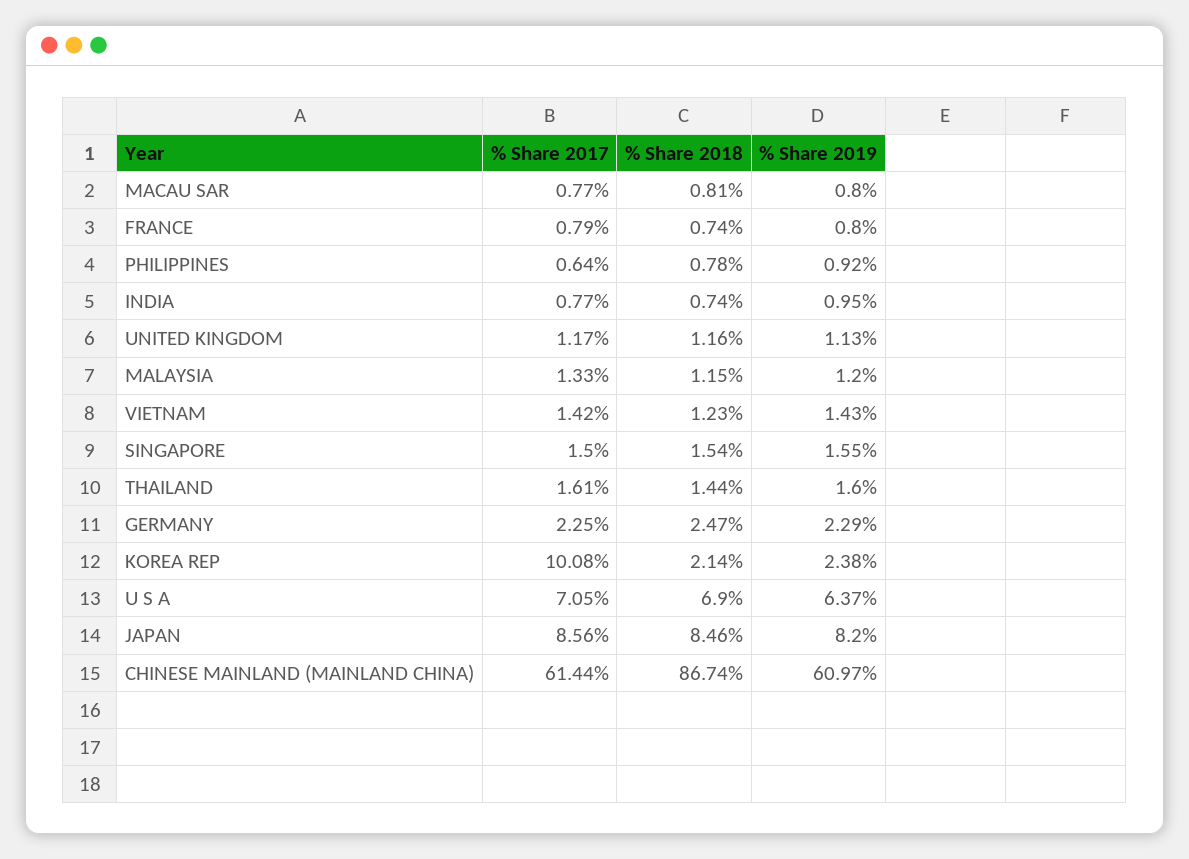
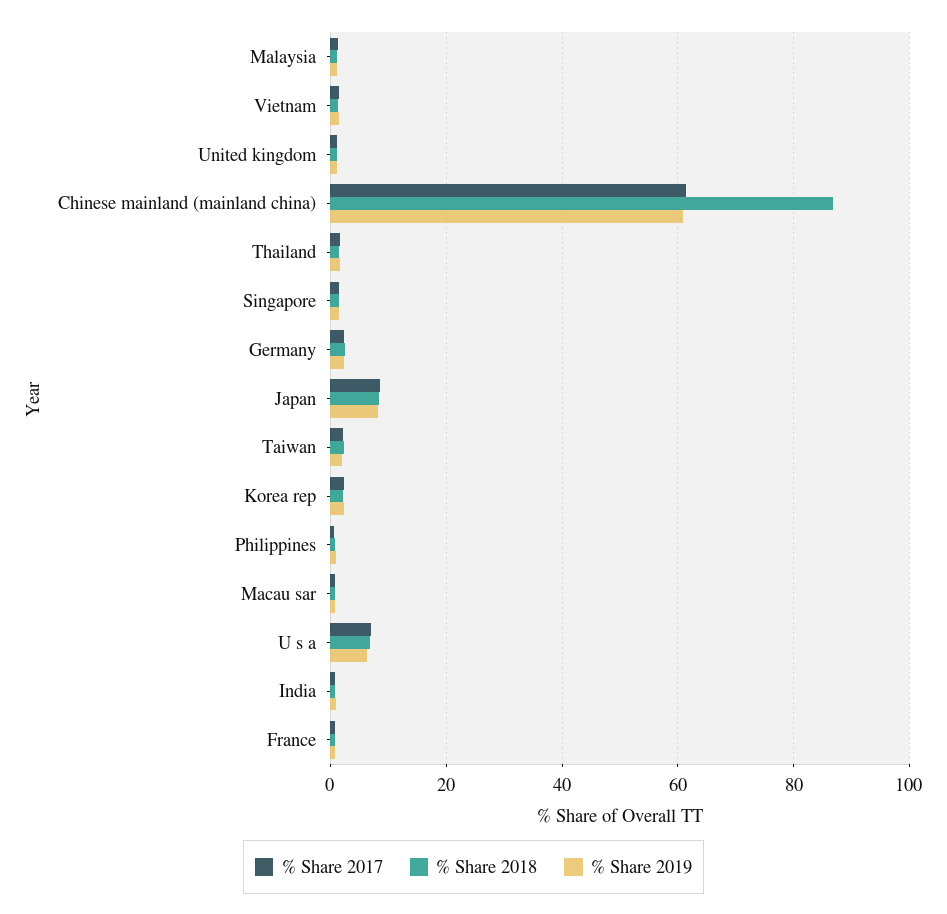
  {
    "% Share 2017": {
      "MACAU SAR": 0.77,
      "FRANCE": 0.79,
      "PHILIPPINES": 0.64,
      "INDIA": 0.77,
      "UNITED KINGDOM": 1.17,
      "MALAYSIA": 1.33,
      "VIETNAM": 1.42,
      "SINGAPORE": 1.5,
      "THAILAND": 1.61,
      "GERMANY": 2.25,
-     "KOREA REP": 10.08,
+     "KOREA REP": 2,
      "U S A": 7.05,
      "JAPAN": 8.56,
-     "CHINESE MAINLAND (MAINLAND CHINA)": 61.44
+     "CHINESE MAINLAND (MAINLAND CHINA)": 61.44,
+     "Taiwan": 2
    },
    "% Share 2018": {
      "MACAU SAR": 0.81,
      "FRANCE": 0.74,
      "PHILIPPINES": 0.78,
      "INDIA": 0.74,
      "UNITED KINGDOM": 1.16,
      "MALAYSIA": 1.15,
      "VIETNAM": 1.23,
      "SINGAPORE": 1.54,
      "THAILAND": 1.44,
      "GERMANY": 2.47,
      "KOREA REP": 2.14,
      "U S A": 6.9,
      "JAPAN": 8.46,
-     "CHINESE MAINLAND (MAINLAND CHINA)": 86.74
+     "CHINESE MAINLAND (MAINLAND CHINA)": 86.74,
+     "Taiwan": 2
    },
    "% Share 2019": {
      "MACAU SAR": 0.8,
      "FRANCE": 0.8,
      "PHILIPPINES": 0.92,
      "INDIA": 0.95,
      "UNITED KINGDOM": 1.13,
      "MALAYSIA": 1.2,
      "VIETNAM": 1.43,
      "SINGAPORE": 1.55,
      "THAILAND": 1.6,
      "GERMANY": 2.29,
      "KOREA REP": 2.38,
      "U S A": 6.37,
      "JAPAN": 8.2,
-     "CHINESE MAINLAND (MAINLAND CHINA)": 60.97
+     "CHINESE MAINLAND (MAINLAND CHINA)": 60.97,
+     "Taiwan": 2
    }
  }

